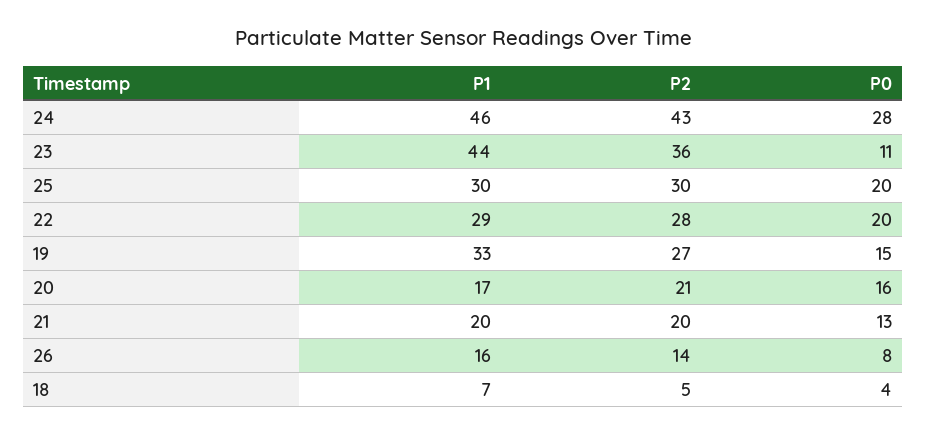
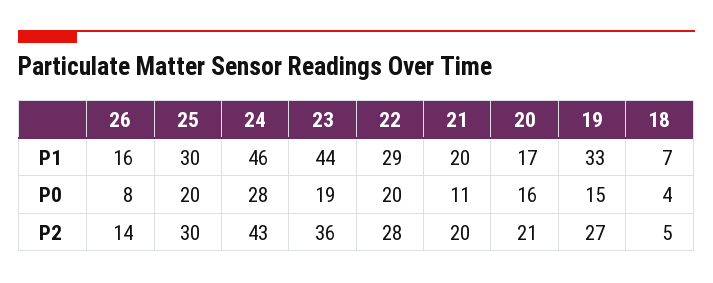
  {
    "P1": {
      "24": 46,
      "23": 44,
      "25": 30,
      "22": 29,
      "19": 33,
      "20": 17,
      "21": 20,
      "26": 16,
      "18": 7
    },
    "P2": {
      "24": 43,
      "23": 36,
      "25": 30,
      "22": 28,
      "19": 27,
      "20": 21,
      "21": 20,
      "26": 14,
      "18": 5
    },
    "P0": {
      "24": 28,
-     "23": 11,
+     "23": 19,
      "25": 20,
      "22": 20,
      "19": 15,
      "20": 16,
-     "21": 13,
+     "21": 11,
      "26": 8,
      "18": 4
    }
  }

